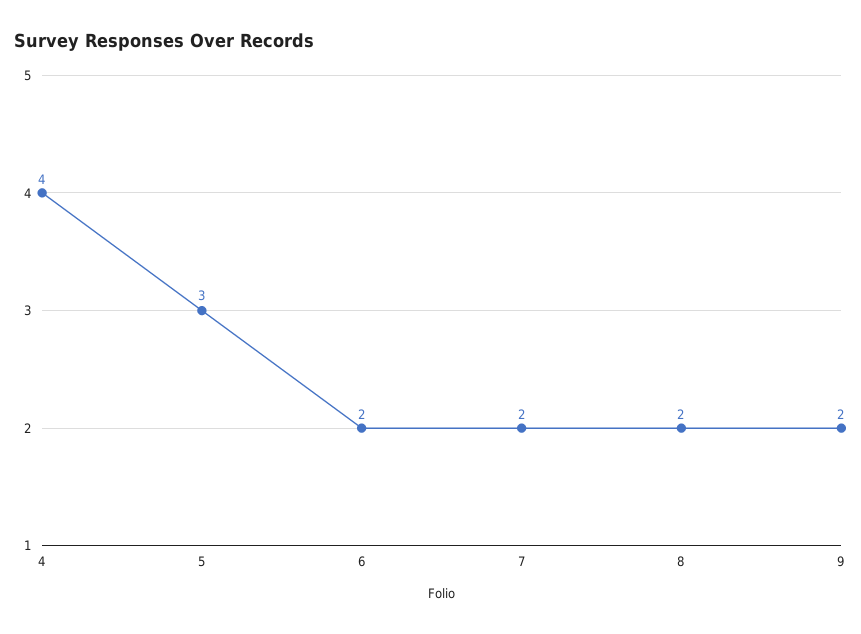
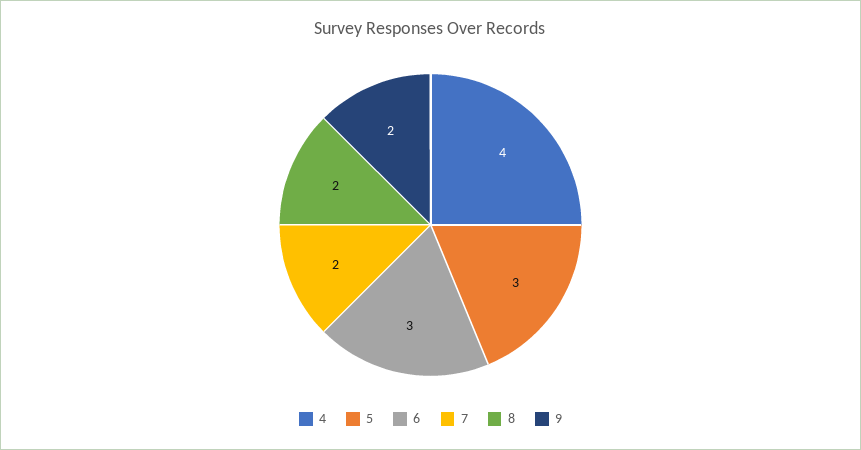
  {
    "4": 4,
    "5": 3,
-   "6": 2,
+   "6": 3,
    "7": 2,
    "8": 2,
    "9": 2
  }

